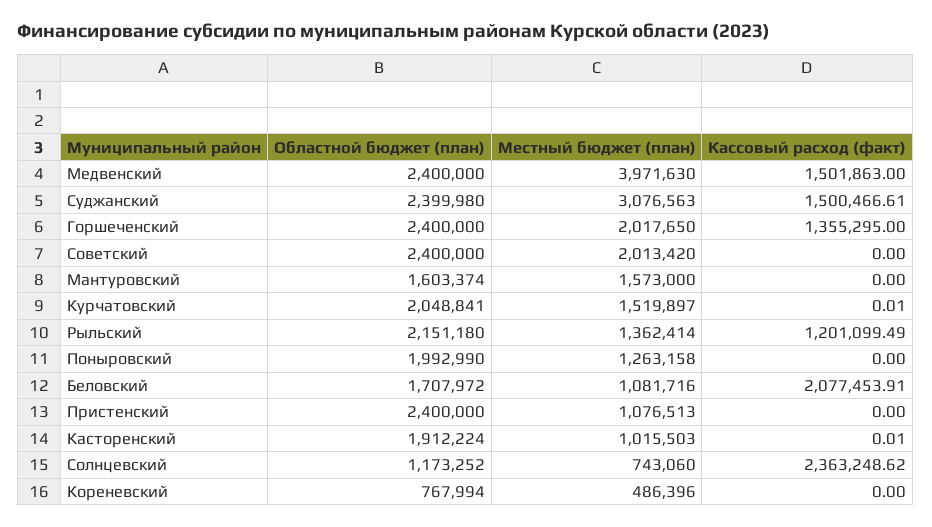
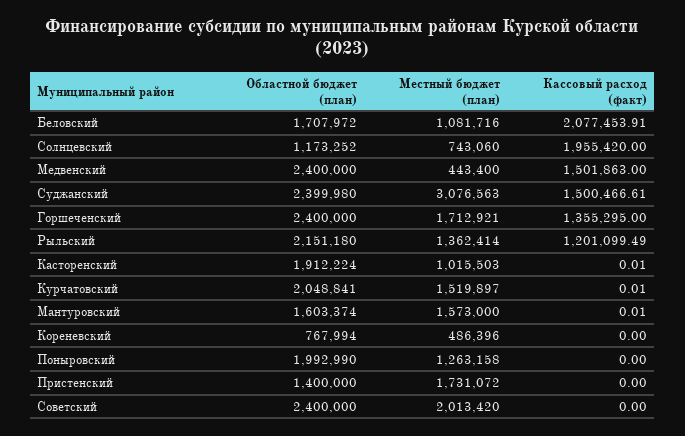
  {
    "Областной бюджет (план)": {
      "Медвенский": 2400000,
      "Суджанский": 2399980,
      "Горшеченский": 2400000,
      "Советский": 2400000,
      "Мантуровский": 1603374,
      "Курчатовский": 2048841,
      "Рыльский": 2151180,
      "Поныровский": 1992990,
      "Беловский": 1707972,
-     "Пристенский": 2400000,
+     "Пристенский": 1400000,
      "Касторенский": 1912224,
      "Солнцевский": 1173252,
      "Кореневский": 767994
    },
    "Местный бюджет (план)": {
-     "Медвенский": 3971630,
+     "Медвенский": 443400,
      "Суджанский": 3076563,
-     "Горшеченский": 2017650,
+     "Горшеченский": 1712921,
      "Советский": 2013420,
      "Мантуровский": 1573000,
      "Курчатовский": 1519897,
      "Рыльский": 1362414,
      "Поныровский": 1263158,
      "Беловский": 1081716,
-     "Пристенский": 1076513,
+     "Пристенский": 1731072,
      "Касторенский": 1015503,
      "Солнцевский": 743060,
      "Кореневский": 486396
    },
    "Кассовый расход (факт)": {
      "Медвенский": 1501863,
      "Суджанский": 1500466.61,
      "Горшеченский": 1355295,
      "Советский": 0,
-     "Мантуровский": 0,
+     "Мантуровский": 0.01,
      "Курчатовский": 0.01,
      "Рыльский": 1201099.49,
      "Поныровский": 0,
      "Беловский": 2077453.91,
      "Пристенский": 0,
      "Касторенский": 0.01,
-     "Солнцевский": 2363248.62,
+     "Солнцевский": 1955420,
      "Кореневский": 0
    }
  }

